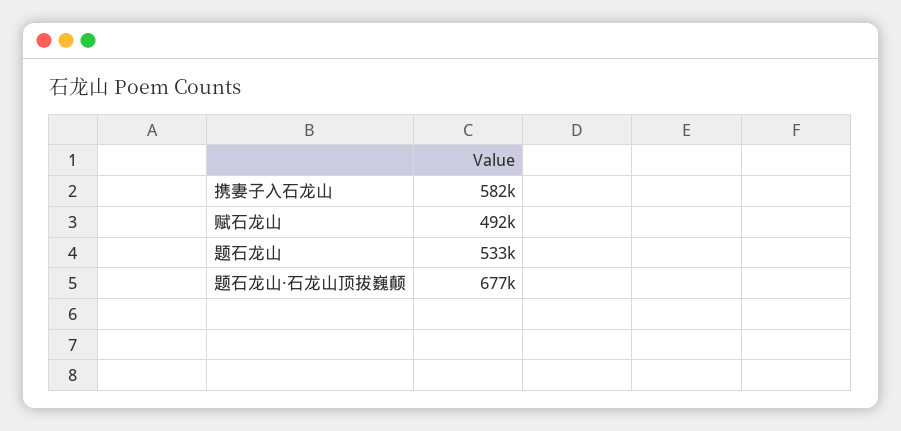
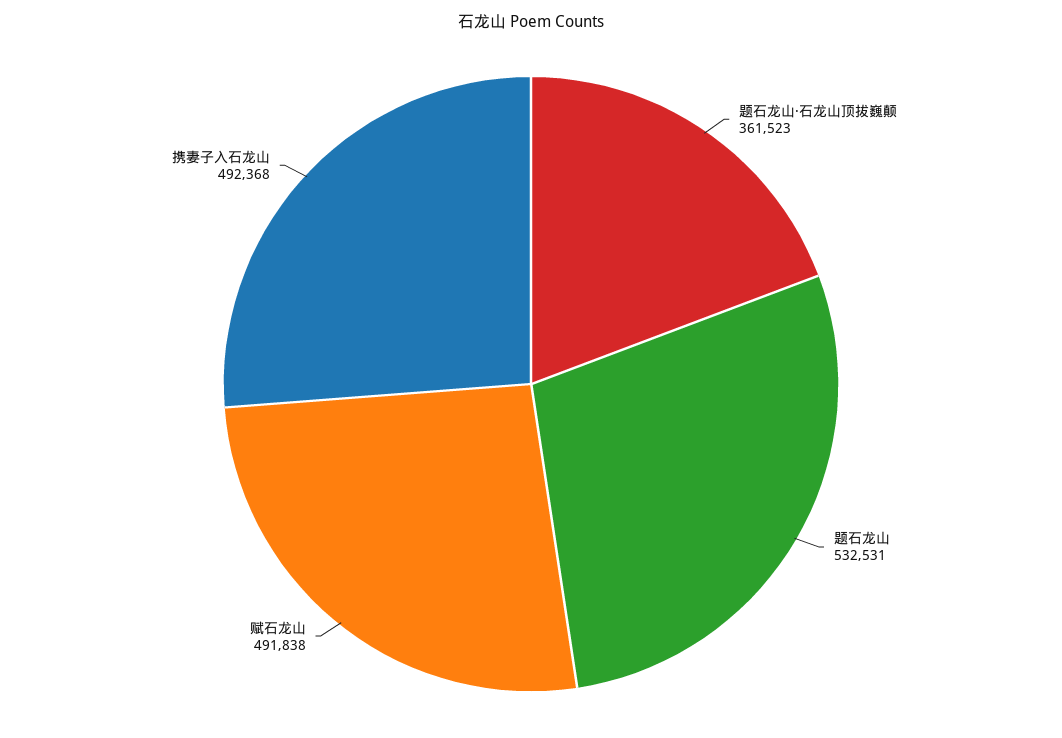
  {
-   "携妻子入石龙山": 582000,
+   "携妻子入石龙山": 492368,
    "赋石龙山": 491838,
    "题石龙山": 532531,
-   "题石龙山·石龙山顶拔巍颠": 677000
+   "题石龙山·石龙山顶拔巍颠": 361523
  }

